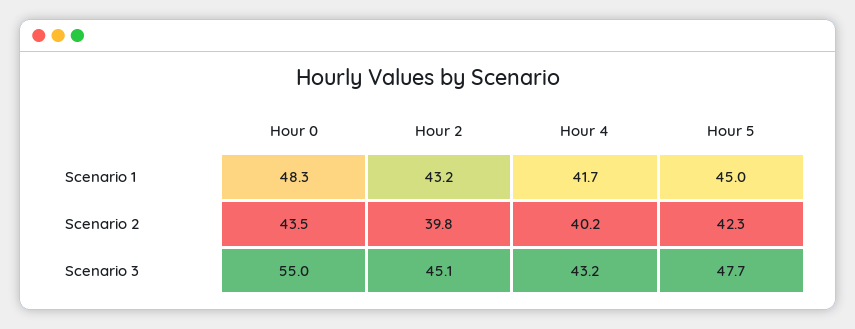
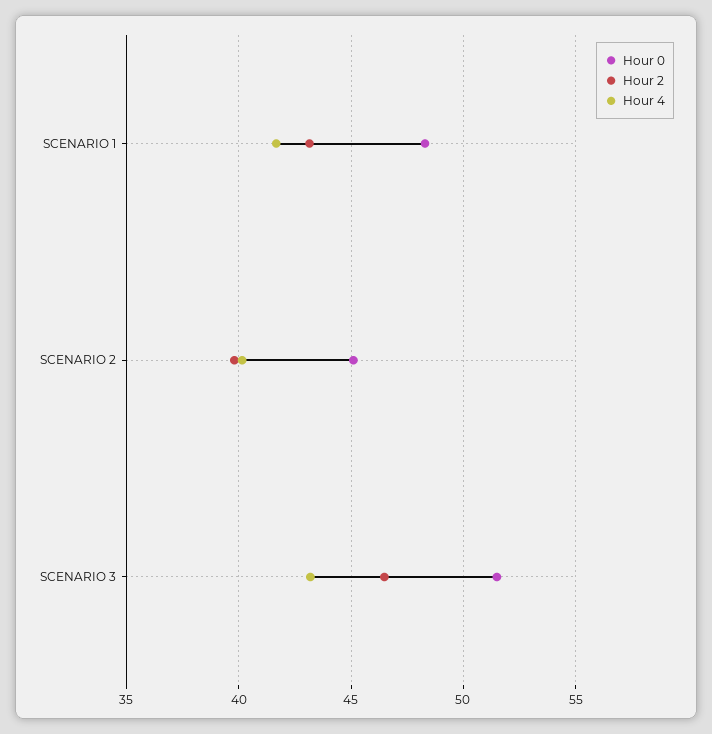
  {
    "Hour 0": {
      "Scenario 1": 48.3,
-     "Scenario 2": 43.5,
+     "Scenario 2": 45,
-     "Scenario 3": 55
+     "Scenario 3": 51.5
    },
    "Hour 2": {
      "Scenario 1": 43.2,
      "Scenario 2": 39.8,
-     "Scenario 3": 45.1
+     "Scenario 3": 46.5
    },
    "Hour 4": {
      "Scenario 1": 41.7,
      "Scenario 2": 40.2,
      "Scenario 3": 43.2
-   },
+   }
-   "Hour 5": {
-     "Scenario 1": 45,
-     "Scenario 2": 42.3,
-     "Scenario 3": 47.7
-   }
  }

